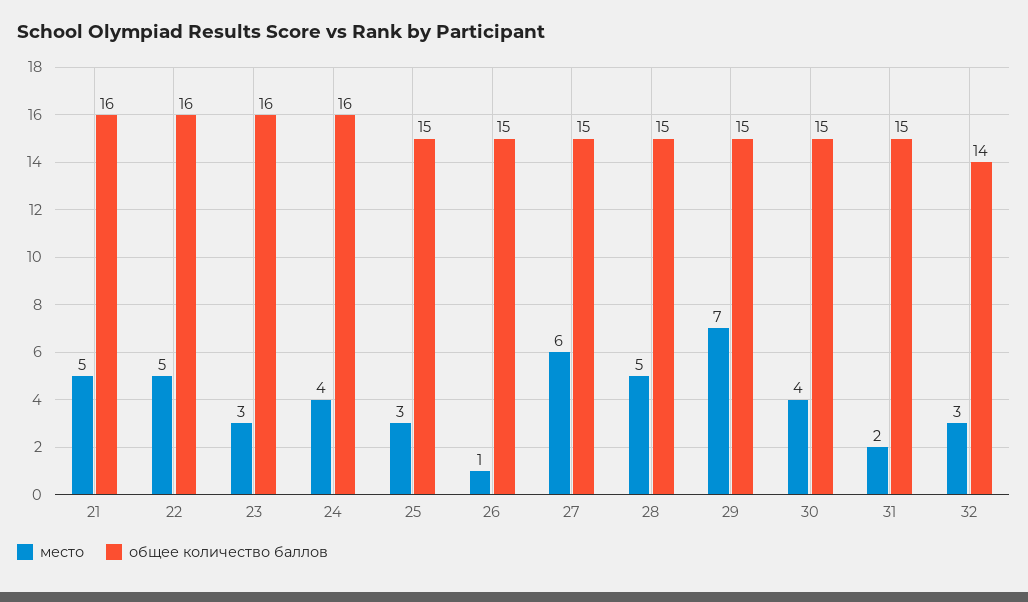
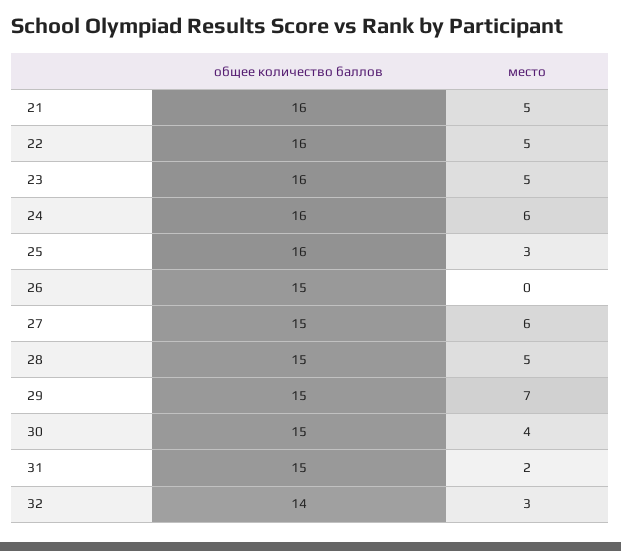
  {
    "место": {
      "21": 5,
      "22": 5,
-     "23": 3,
+     "23": 5,
-     "24": 4,
+     "24": 6,
      "25": 3,
-     "26": 1,
+     "26": 0,
      "27": 6,
      "28": 5,
      "29": 7,
      "30": 4,
      "31": 2,
      "32": 3
    },
    "общее количество баллов": {
      "21": 16,
      "22": 16,
      "23": 16,
      "24": 16,
-     "25": 15,
+     "25": 16,
      "26": 15,
      "27": 15,
      "28": 15,
      "29": 15,
      "30": 15,
      "31": 15,
      "32": 14
    }
  }

